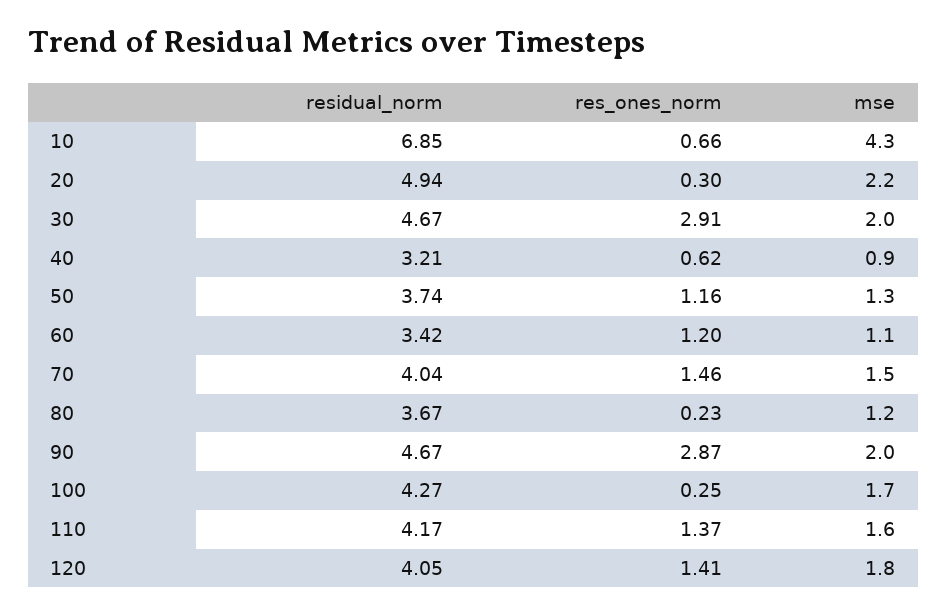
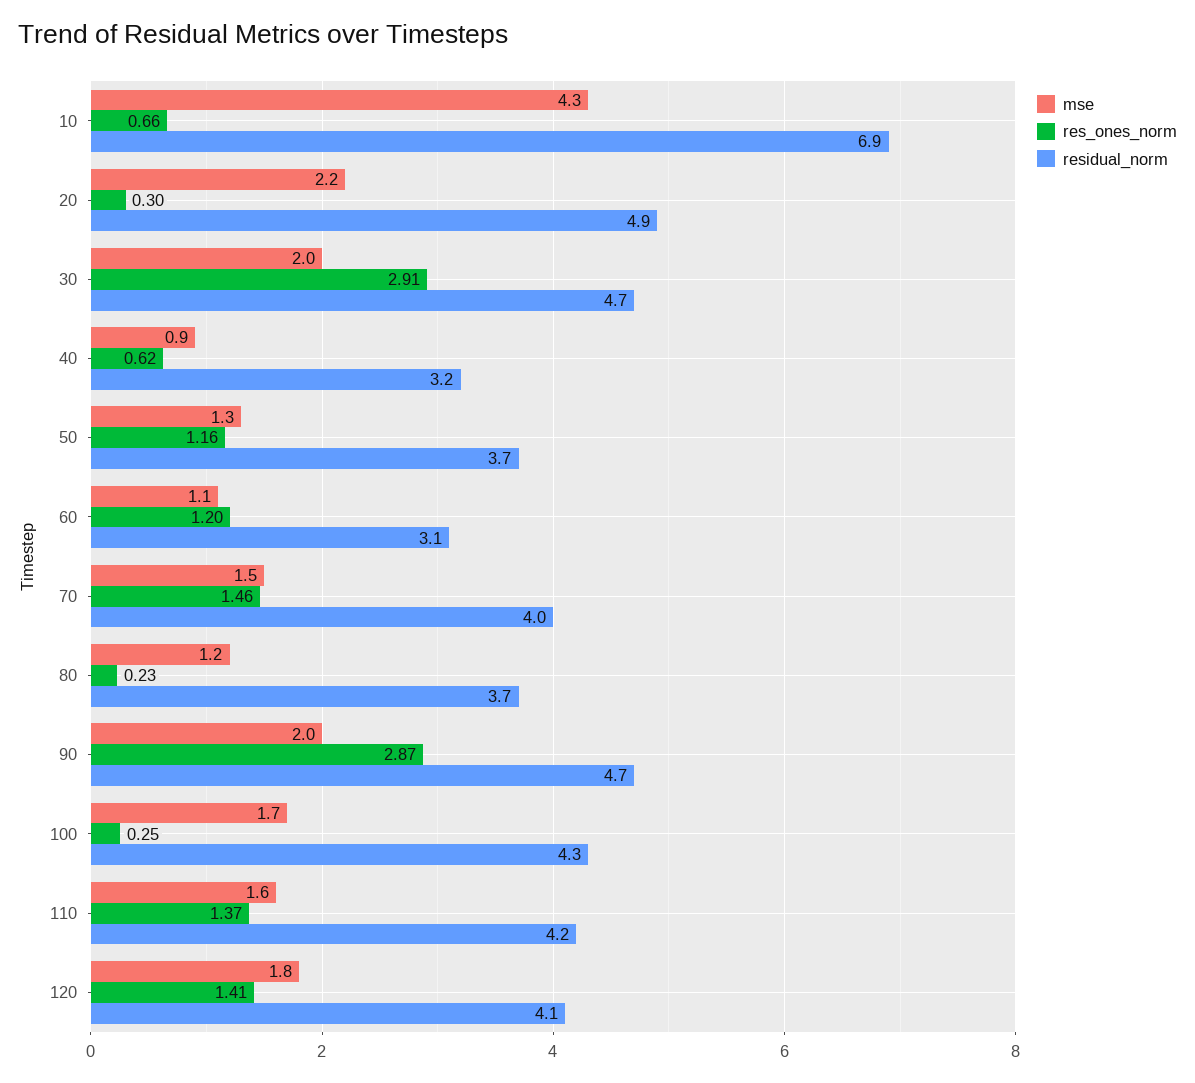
  {
    "residual_norm": {
      "10": 6.85,
      "20": 4.94,
      "30": 4.67,
      "40": 3.21,
      "50": 3.74,
-     "60": 3.42,
+     "60": 3.1,
      "70": 4.04,
      "80": 3.67,
      "90": 4.67,
      "100": 4.27,
      "110": 4.17,
      "120": 4.05
    },
    "res_ones_norm": {
      "10": 0.66,
      "20": 0.3,
      "30": 2.91,
      "40": 0.62,
      "50": 1.16,
      "60": 1.2,
      "70": 1.46,
      "80": 0.23,
      "90": 2.87,
      "100": 0.25,
      "110": 1.37,
      "120": 1.41
    },
    "mse": {
      "10": 4.3,
      "20": 2.2,
      "30": 2,
      "40": 0.9,
      "50": 1.3,
      "60": 1.1,
      "70": 1.5,
      "80": 1.2,
      "90": 2,
      "100": 1.7,
      "110": 1.6,
      "120": 1.8
    }
  }

